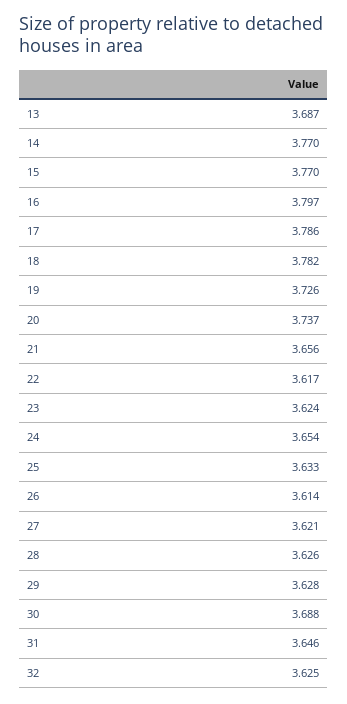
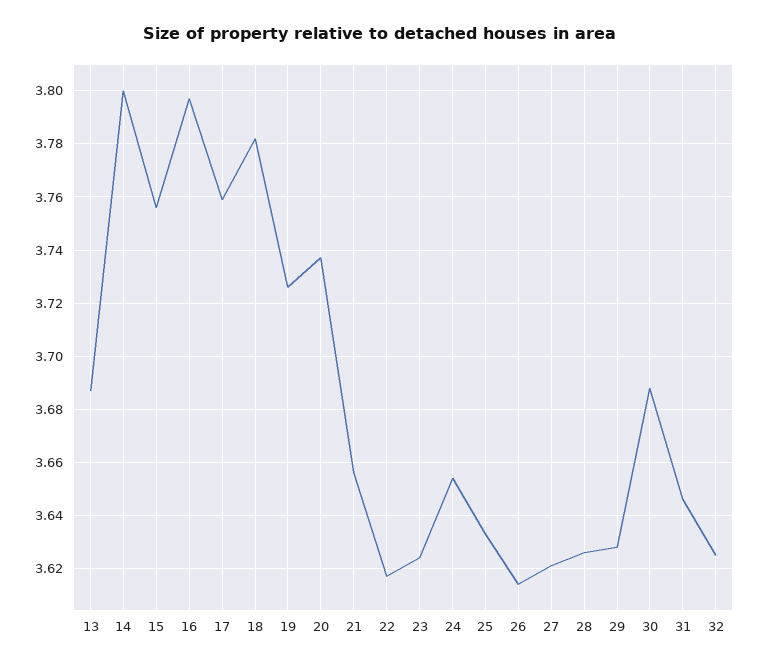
  {
    "13": 3.687,
-   "14": 3.77,
+   "14": 3.8,
-   "15": 3.77,
+   "15": 3.755,
    "16": 3.797,
-   "17": 3.786,
+   "17": 3.76,
    "18": 3.782,
    "19": 3.726,
    "20": 3.737,
    "21": 3.656,
    "22": 3.617,
    "23": 3.624,
    "24": 3.654,
    "25": 3.633,
    "26": 3.614,
    "27": 3.621,
    "28": 3.626,
    "29": 3.628,
    "30": 3.688,
    "31": 3.646,
    "32": 3.625
  }

